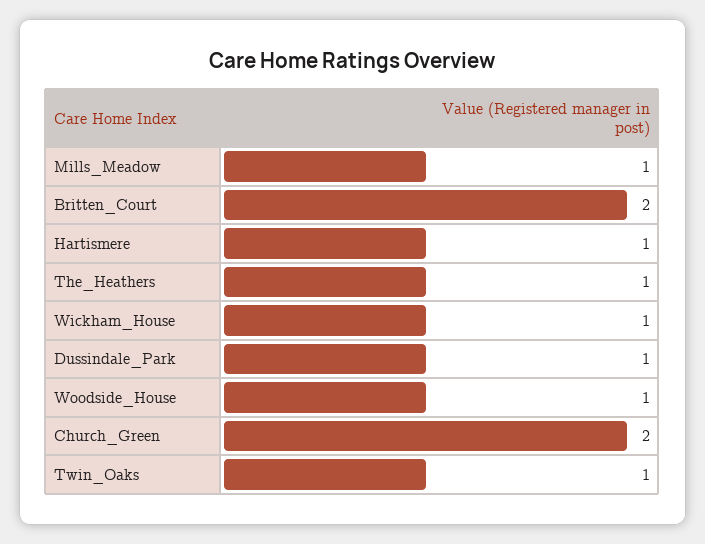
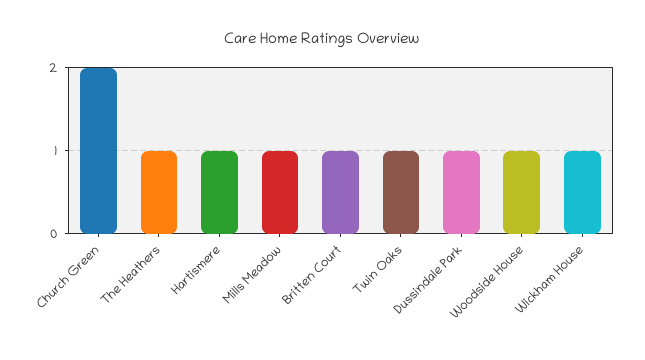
  {
    "Mills_Meadow": 1,
-   "Britten_Court": 2,
+   "Britten_Court": 1,
    "Hartismere": 1,
    "The_Heathers": 1,
    "Wickham_House": 1,
    "Dussindale_Park": 1,
    "Woodside_House": 1,
    "Church_Green": 2,
    "Twin_Oaks": 1
  }

